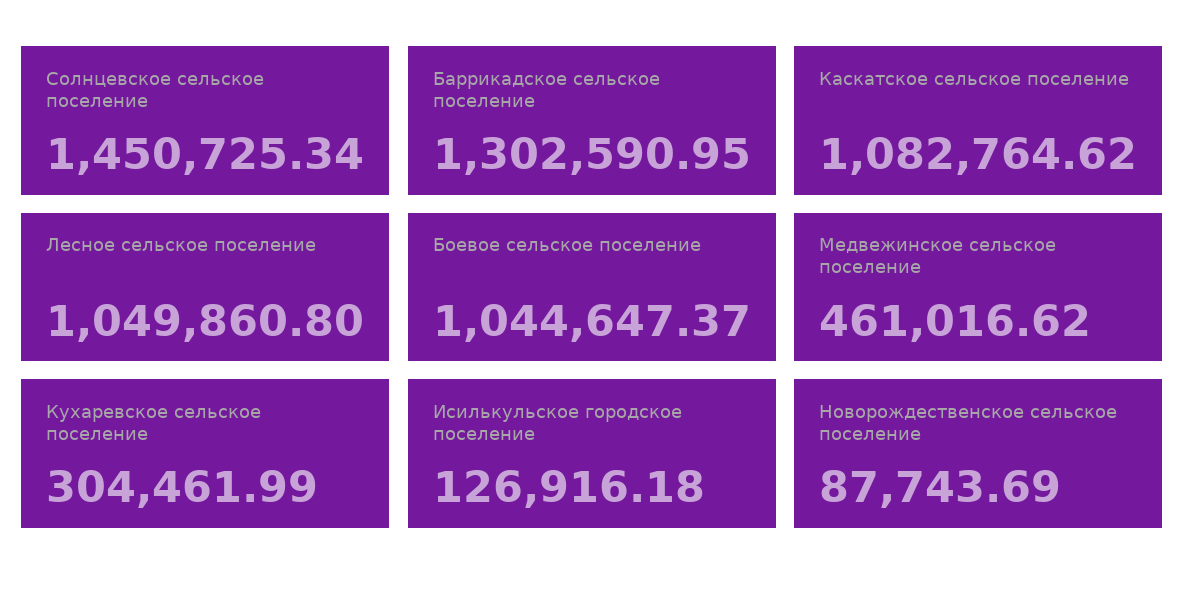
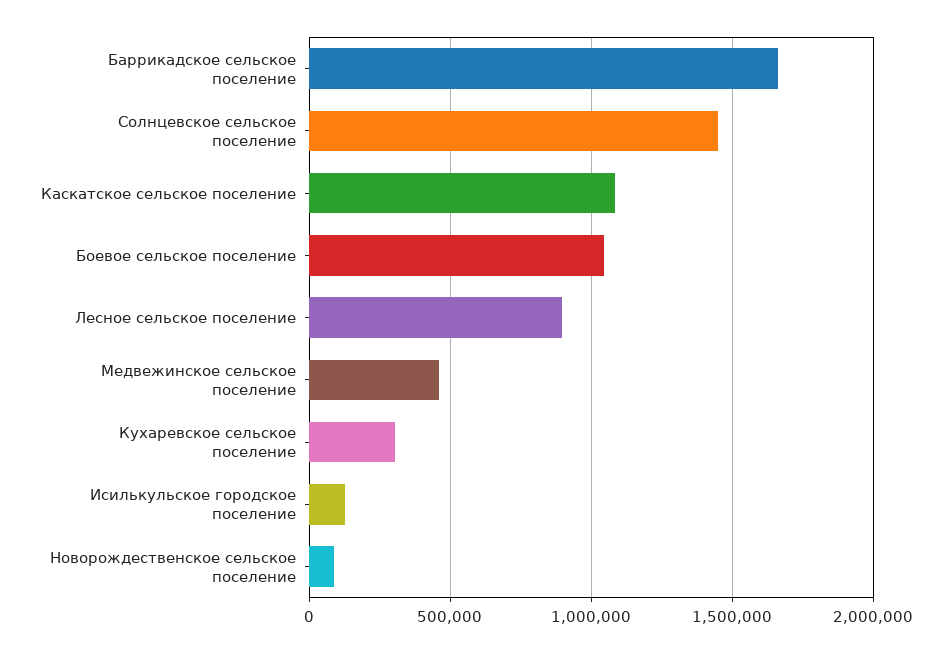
  {
    "Солнцевское сельское поселение": 1450725.34,
-   "Баррикадское сельское поселение": 1302590.95,
+   "Баррикадское сельское поселение": 1650000,
    "Каскатское сельское поселение": 1082764.62,
-   "Лесное сельское поселение": 1049860.8,
+   "Лесное сельское поселение": 900000,
    "Боевое сельское поселение": 1044647.37,
    "Медвежинское сельское поселение": 461016.62,
    "Кухаревское сельское поселение": 304461.99,
    "Исилькульское городское поселение": 126916.18,
    "Новорождественское сельское поселение": 87743.69
  }

